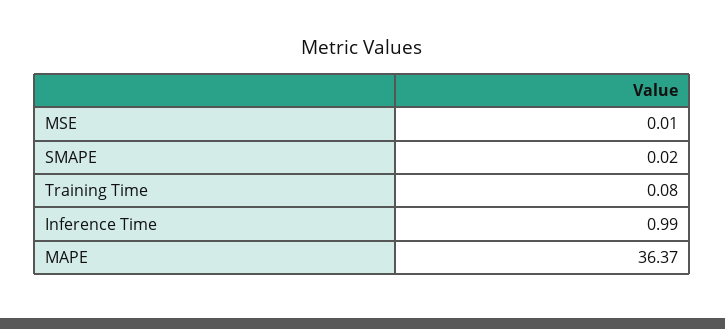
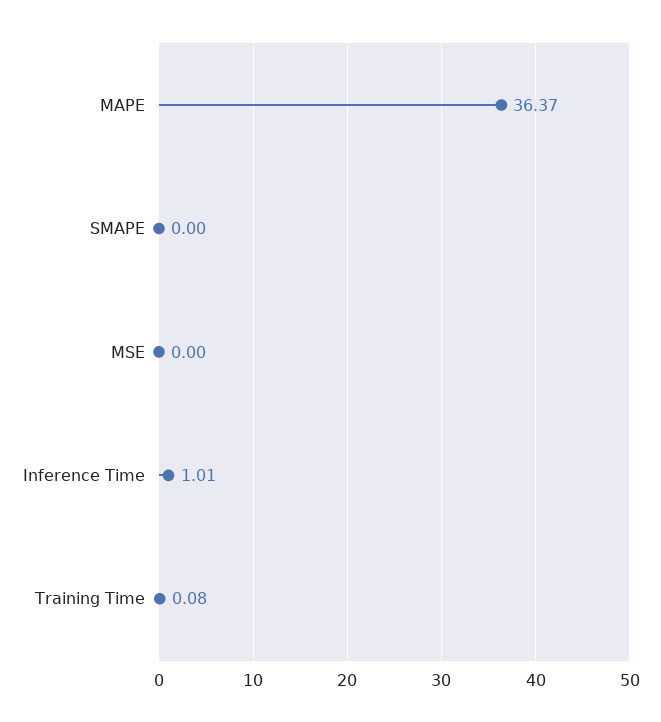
  {
-   "MSE": 0.01,
+   "MSE": 0,
-   "SMAPE": 0.02,
+   "SMAPE": 0,
    "Training Time": 0.08,
-   "Inference Time": 0.99,
+   "Inference Time": 1.01,
    "MAPE": 36.37
  }

